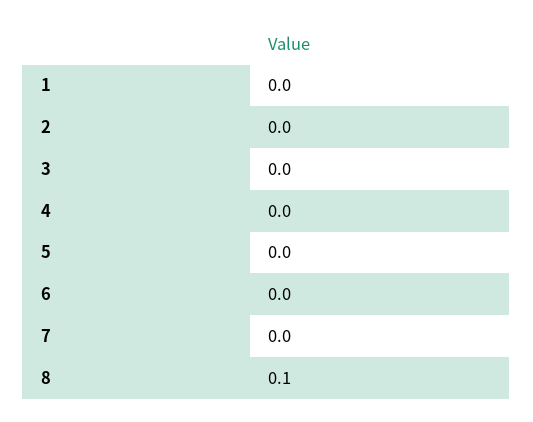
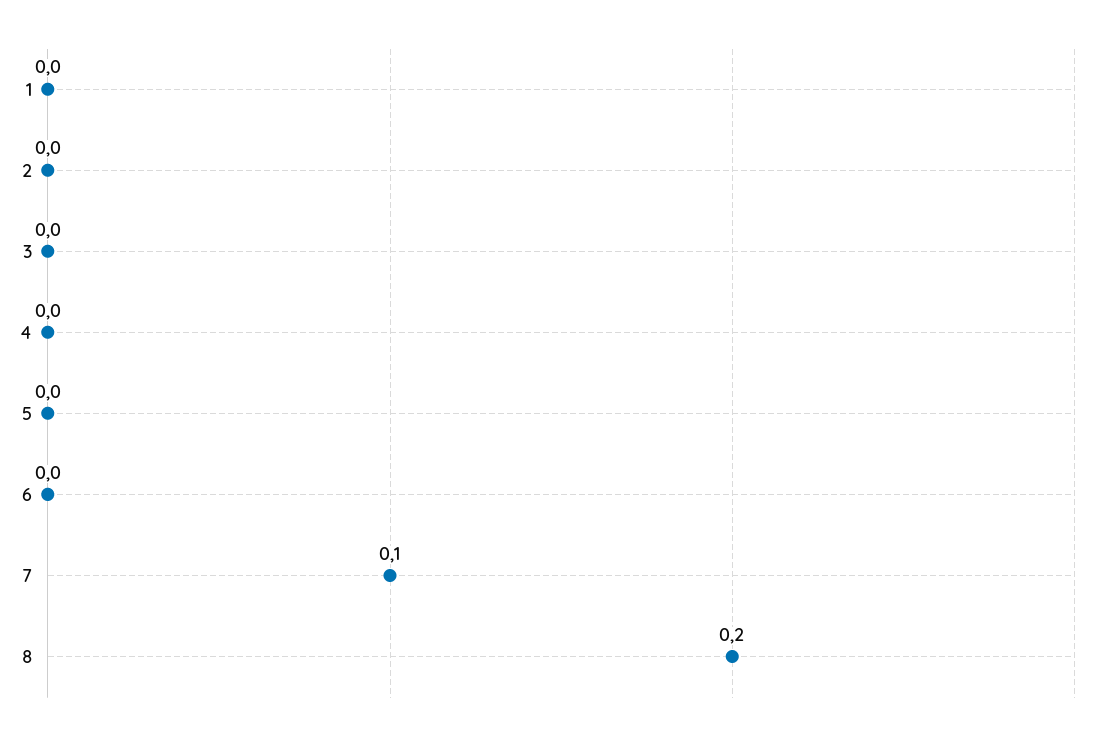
  {
    "1": 0,
    "2": 0,
    "3": 0,
    "4": 0,
    "5": 0,
    "6": 0,
-   "7": 0,
+   "7": 0.1,
-   "8": 0.1
+   "8": 0.2
  }

